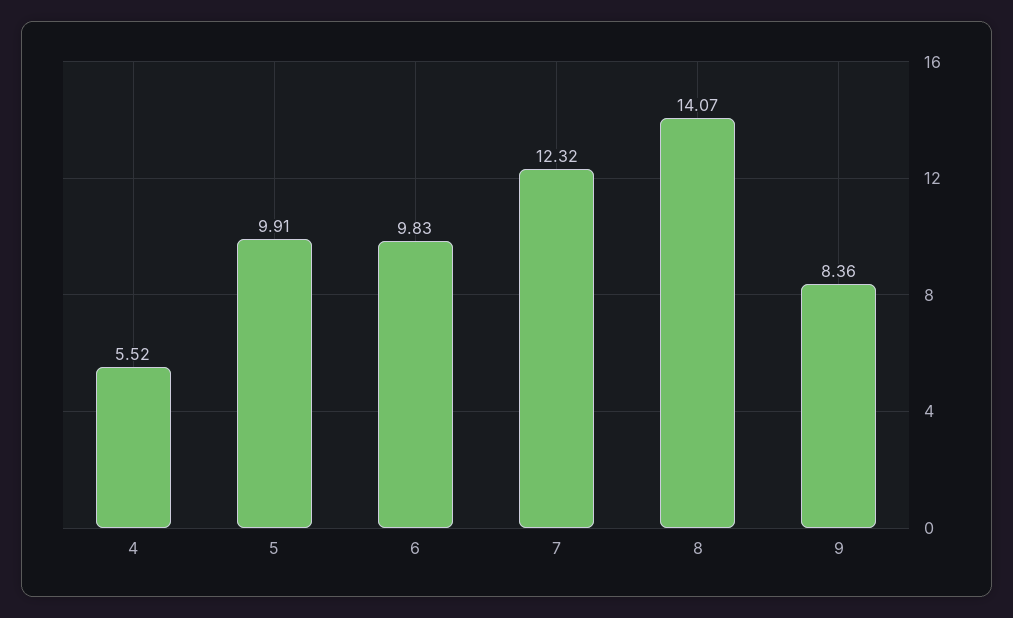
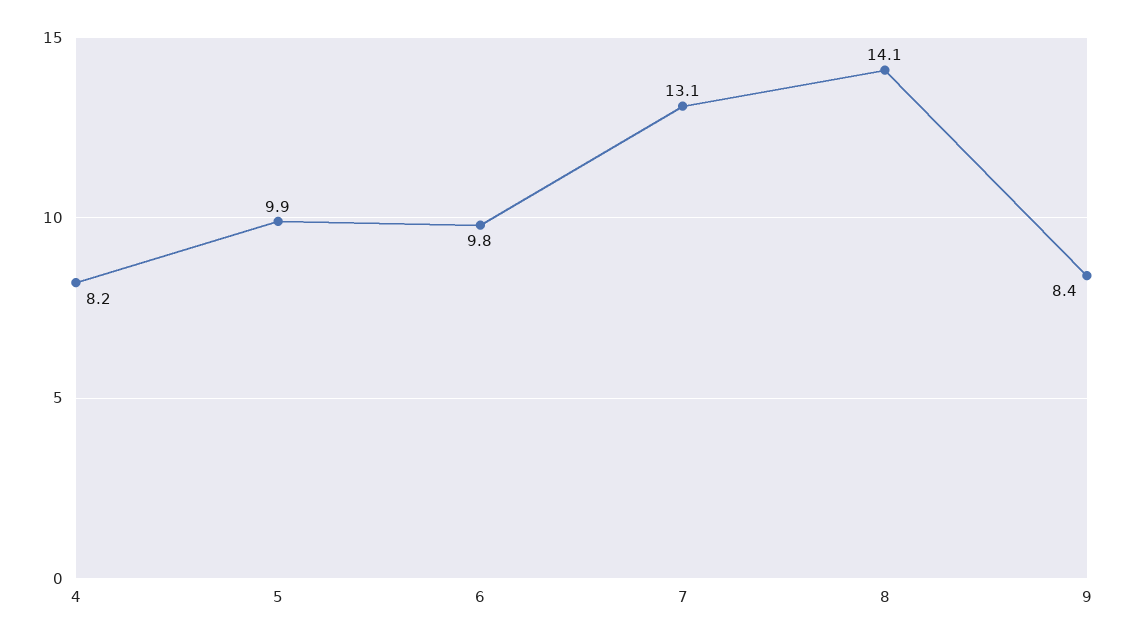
  {
-   "4": 5.52,
+   "4": 8.2,
    "5": 9.91,
    "6": 9.83,
-   "7": 12.32,
+   "7": 13.1,
    "8": 14.07,
    "9": 8.36
  }

